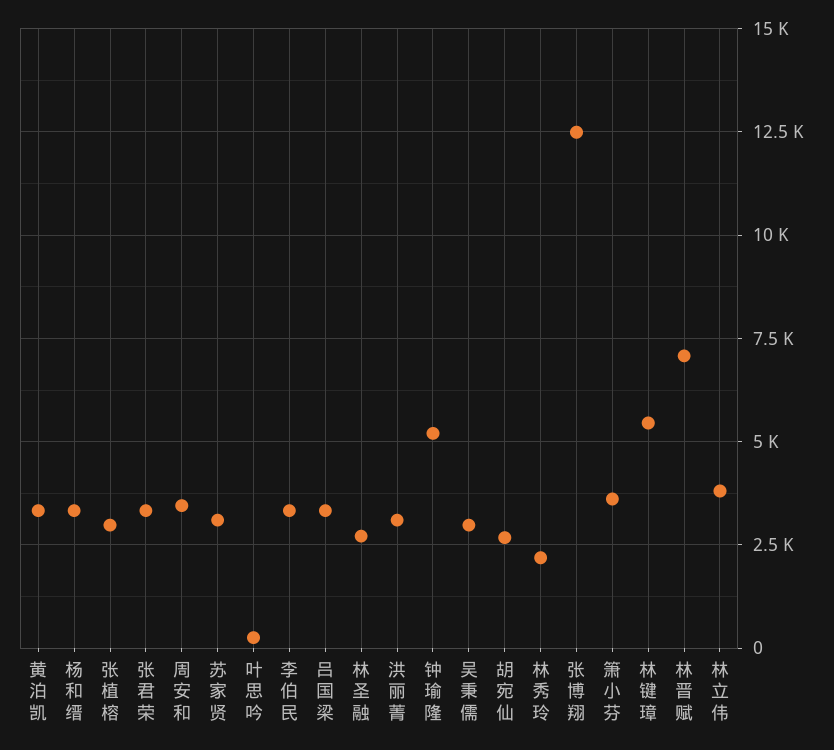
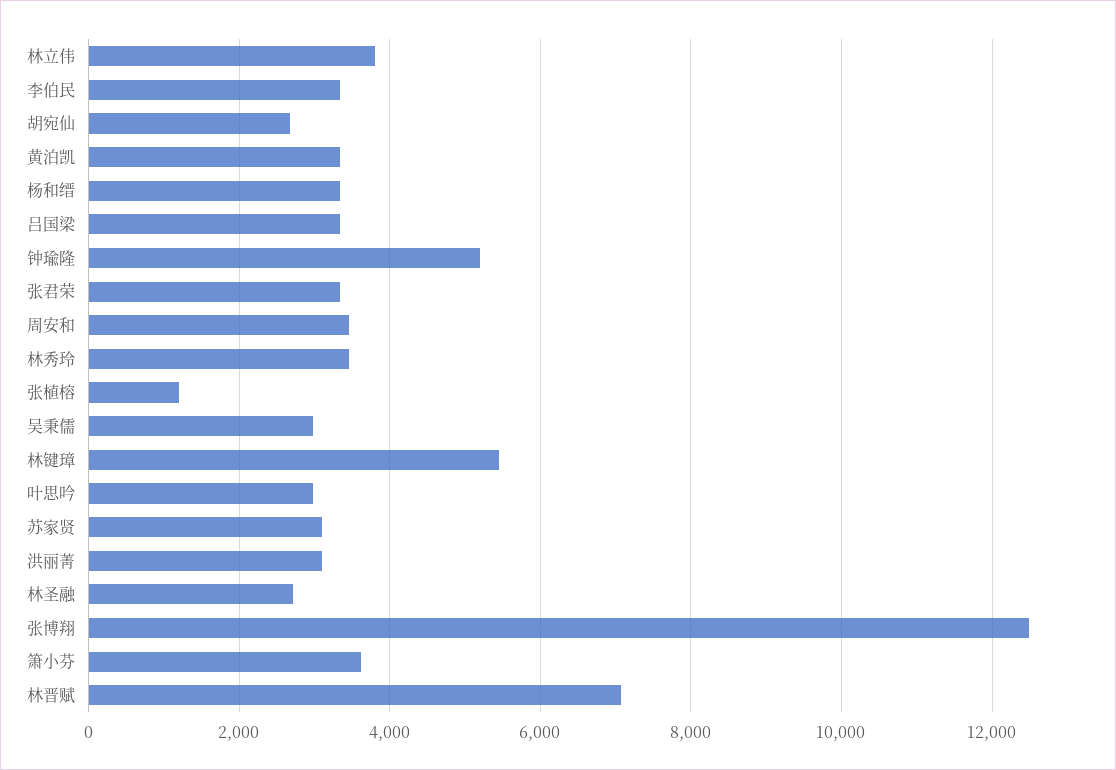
  {
    "黄泊凯": 3400,
    "杨和缙": 3400,
-   "张植榕": 3000,
+   "张植榕": 1200,
    "张君荣": 3400,
    "周安和": 3400,
    "苏家贤": 3000,
-   "叶思吟": 250,
+   "叶思吟": 3000,
    "李伯民": 3400,
    "吕国梁": 3400,
    "林圣融": 2800,
    "洪丽菁": 3000,
    "钟瑜隆": 5200,
    "吴秉儒": 3000,
    "胡宛仙": 2600,
-   "林秀玲": 2250,
+   "林秀玲": 3400,
    "张博翔": 12400,
    "箫小芬": 3600,
    "林键璋": 5400,
    "林晋赋": 7000,
    "林立伟": 3800
  }

